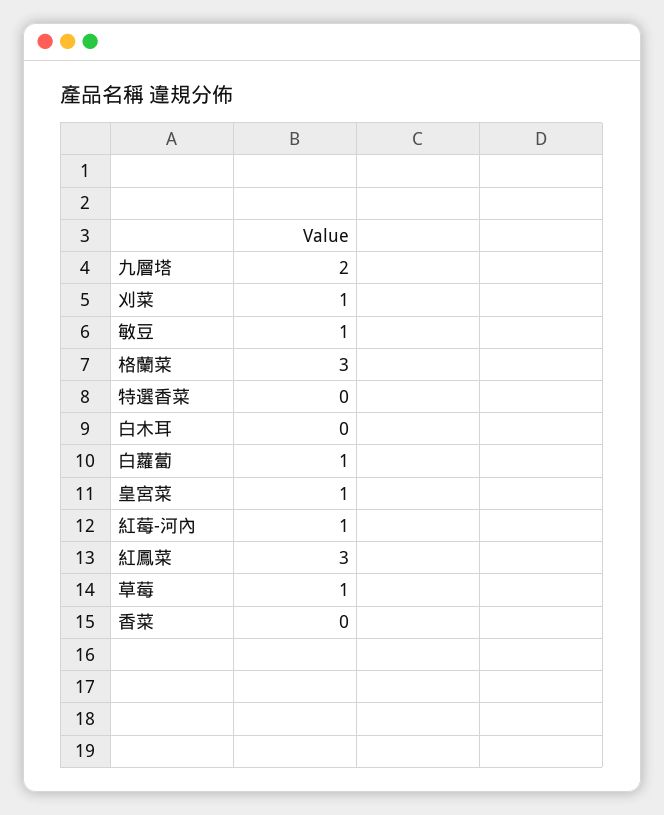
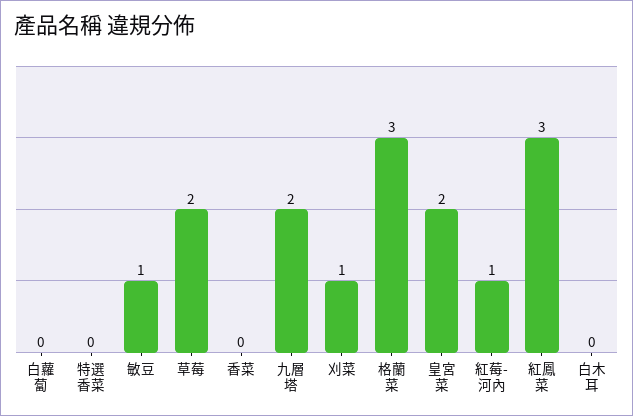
  {
    "九層塔": 2,
    "刈菜": 1,
    "敏豆": 1,
    "格蘭菜": 3,
    "特選香菜": 0,
    "白木耳": 0,
-   "白蘿蔔": 1,
+   "白蘿蔔": 0,
-   "皇宮菜": 1,
+   "皇宮菜": 2,
    "紅莓-河內": 1,
    "紅鳳菜": 3,
-   "草莓": 1,
+   "草莓": 2,
    "香菜": 0
  }

